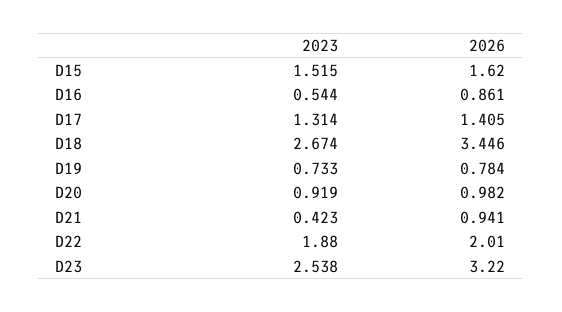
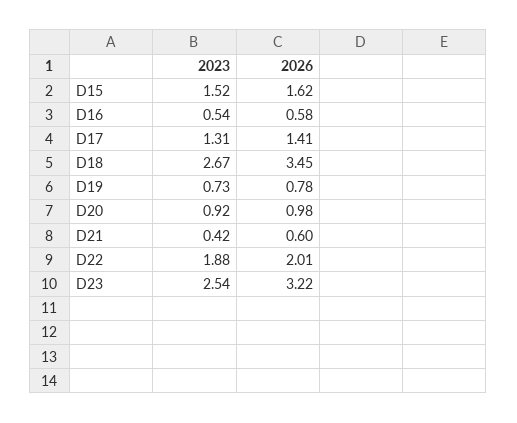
  {
    "2023": {
      "D15": 1.515,
      "D16": 0.544,
      "D17": 1.314,
      "D18": 2.674,
      "D19": 0.733,
      "D20": 0.919,
      "D21": 0.423,
      "D22": 1.88,
      "D23": 2.538
    },
    "2026": {
      "D15": 1.62,
-     "D16": 0.861,
+     "D16": 0.58,
      "D17": 1.405,
      "D18": 3.446,
      "D19": 0.784,
      "D20": 0.982,
-     "D21": 0.941,
+     "D21": 0.6,
      "D22": 2.01,
      "D23": 3.22
    }
  }

